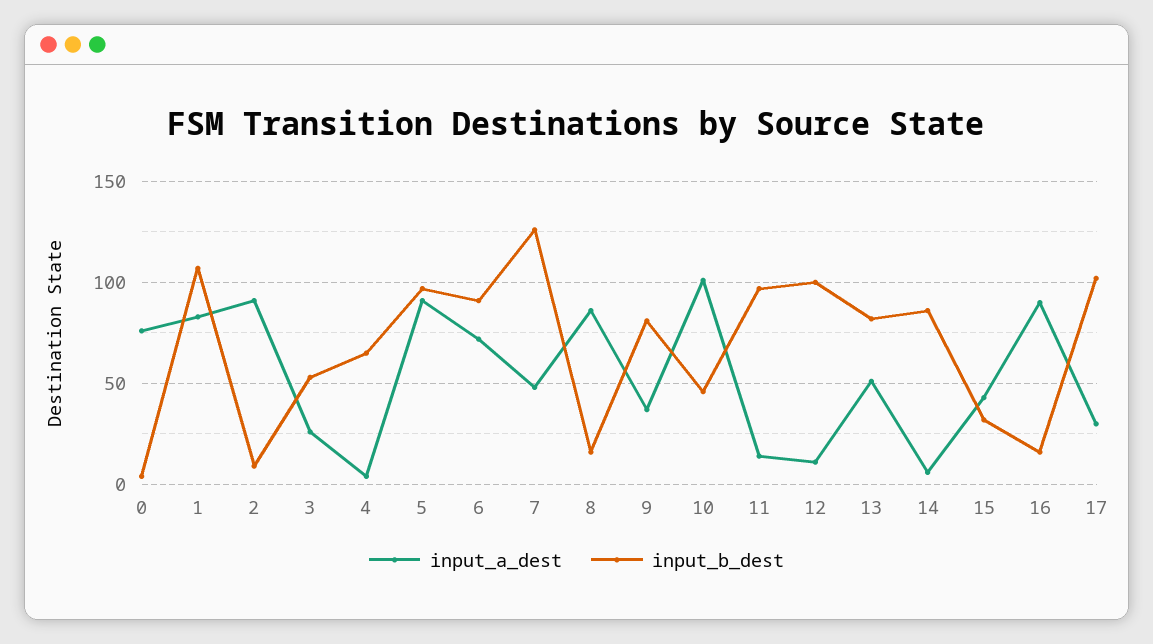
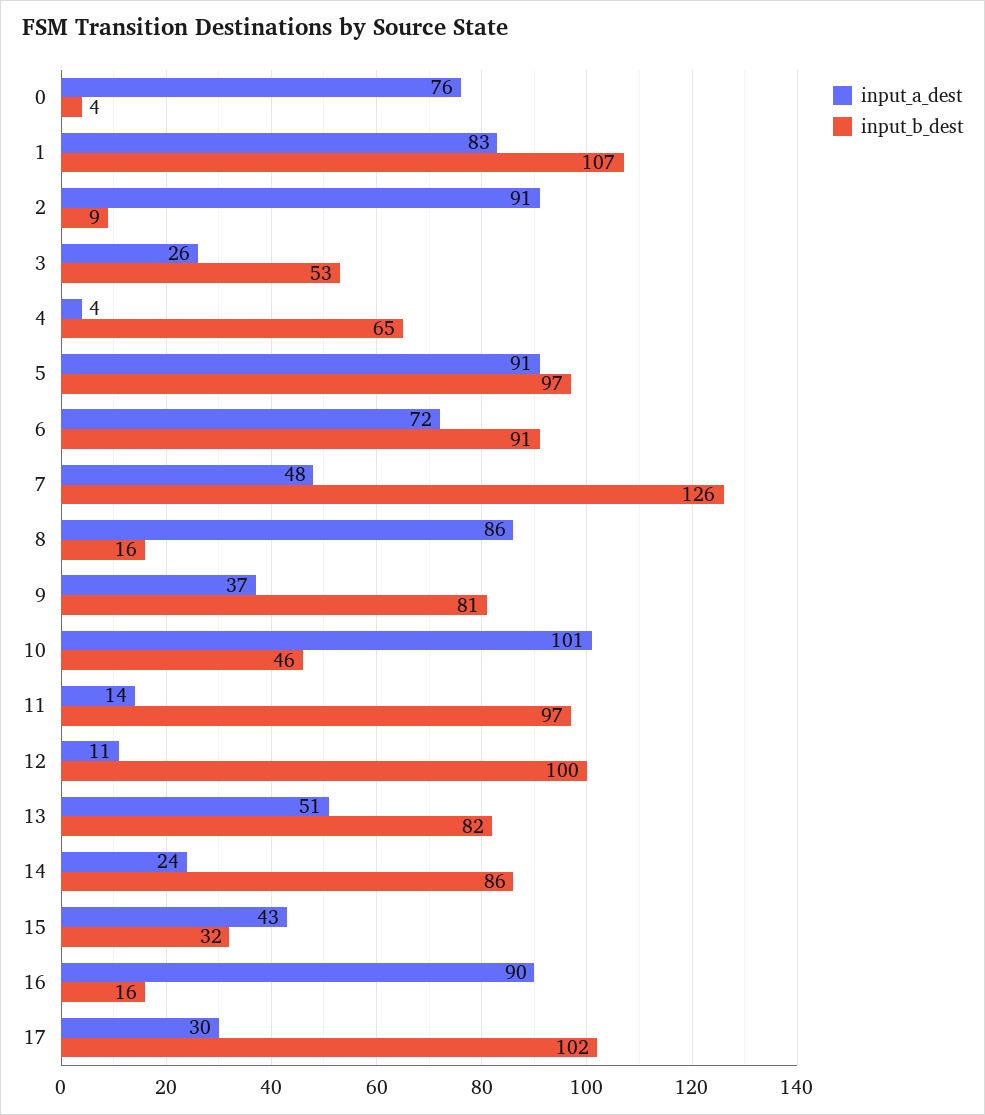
  {
    "input_a_dest": {
      "0": 76,
      "1": 83,
      "2": 91,
      "3": 26,
      "4": 4,
      "5": 91,
      "6": 72,
      "7": 48,
      "8": 86,
      "9": 37,
      "10": 101,
      "11": 14,
      "12": 11,
      "13": 51,
-     "14": 5,
+     "14": 24,
      "15": 43,
      "16": 90,
      "17": 30
    },
    "input_b_dest": {
      "0": 4,
      "1": 107,
      "2": 9,
      "3": 53,
      "4": 65,
      "5": 97,
      "6": 91,
      "7": 126,
      "8": 16,
      "9": 81,
      "10": 46,
      "11": 97,
      "12": 100,
      "13": 82,
      "14": 86,
      "15": 32,
      "16": 16,
      "17": 102
    }
  }

